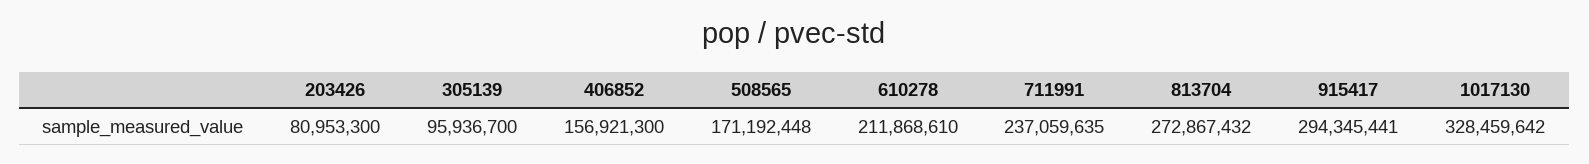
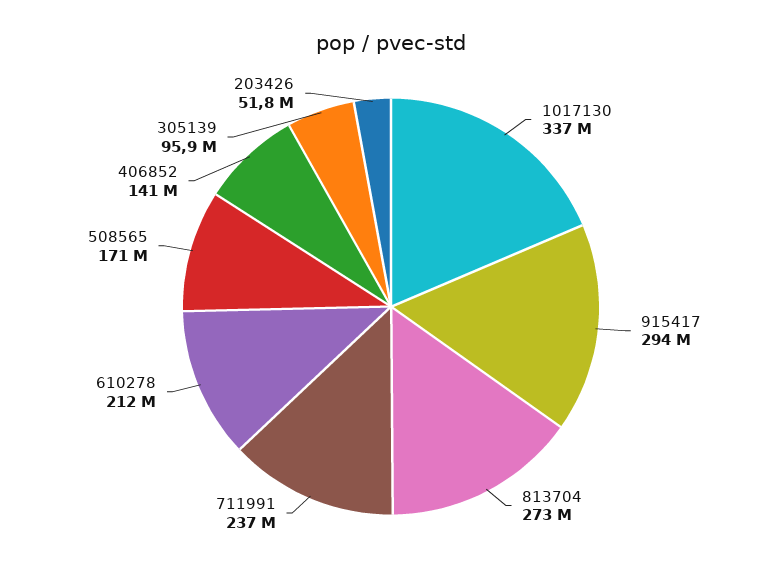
  {
-   "203426": 80953300,
+   "203426": 51800000,
    "305139": 95936700,
-   "406852": 156921300,
+   "406852": 141000000,
    "508565": 171192448,
    "610278": 211868610,
    "711991": 237059635,
    "813704": 272867432,
    "915417": 294345441,
-   "1017130": 328459642
+   "1017130": 337000000
  }

